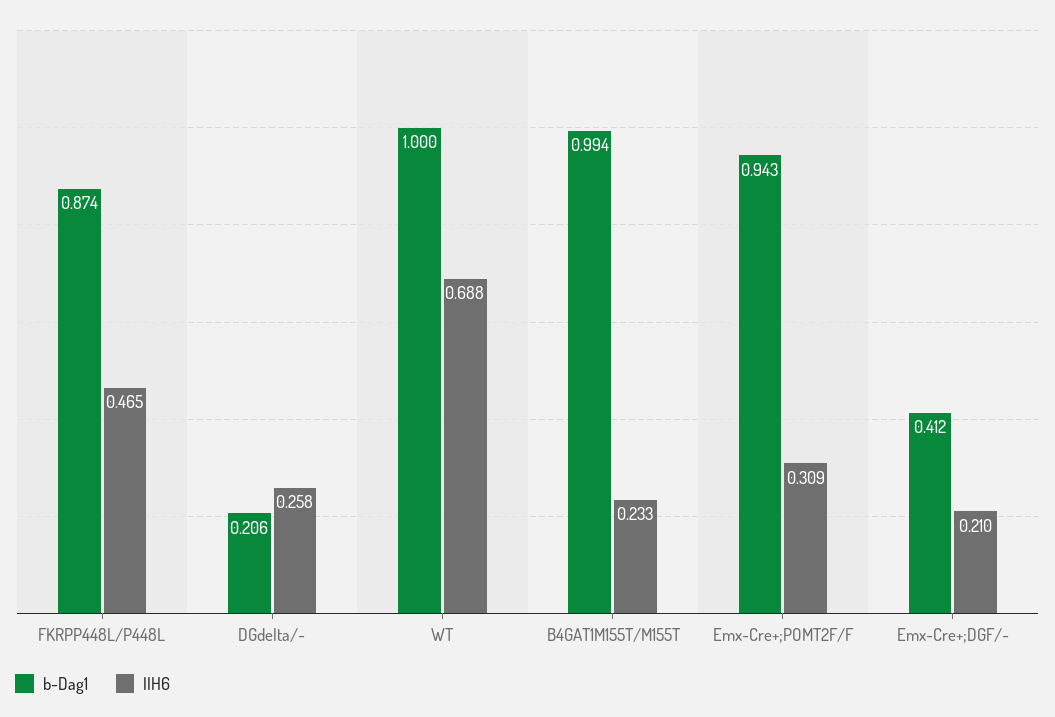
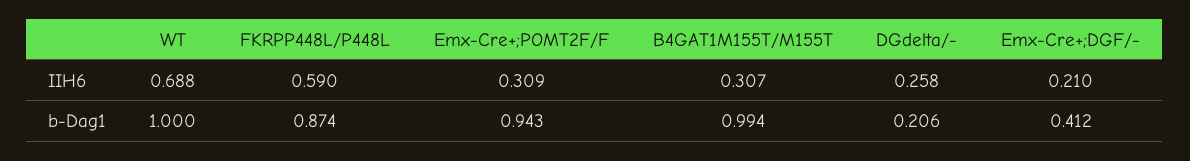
  {
    "b-Dag1": {
      "FKRPP448L/P448L": 0.874,
      "DGdelta/-": 0.206,
      "WT": 1,
      "B4GAT1M155T/M155T": 0.994,
      "Emx-Cre+;POMT2F/F": 0.943,
      "Emx-Cre+;DGF/-": 0.412
    },
    "IIH6": {
-     "FKRPP448L/P448L": 0.465,
+     "FKRPP448L/P448L": 0.59,
      "DGdelta/-": 0.258,
      "WT": 0.688,
-     "B4GAT1M155T/M155T": 0.233,
+     "B4GAT1M155T/M155T": 0.307,
      "Emx-Cre+;POMT2F/F": 0.309,
      "Emx-Cre+;DGF/-": 0.21
    }
  }

